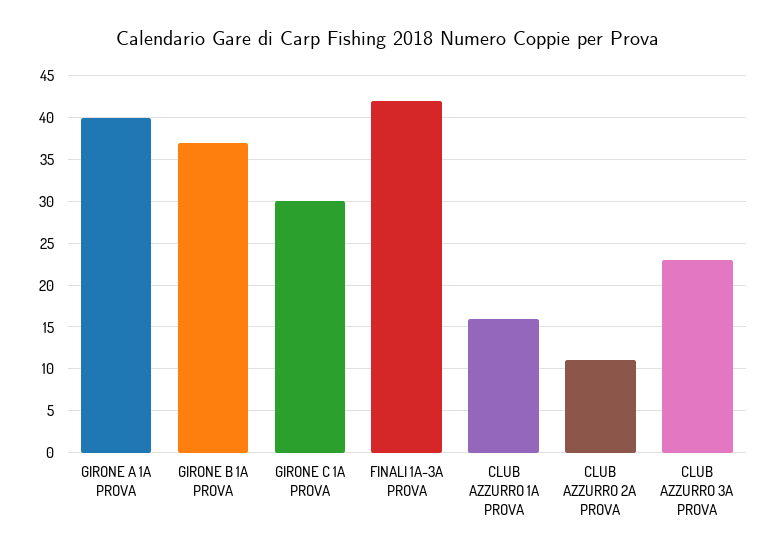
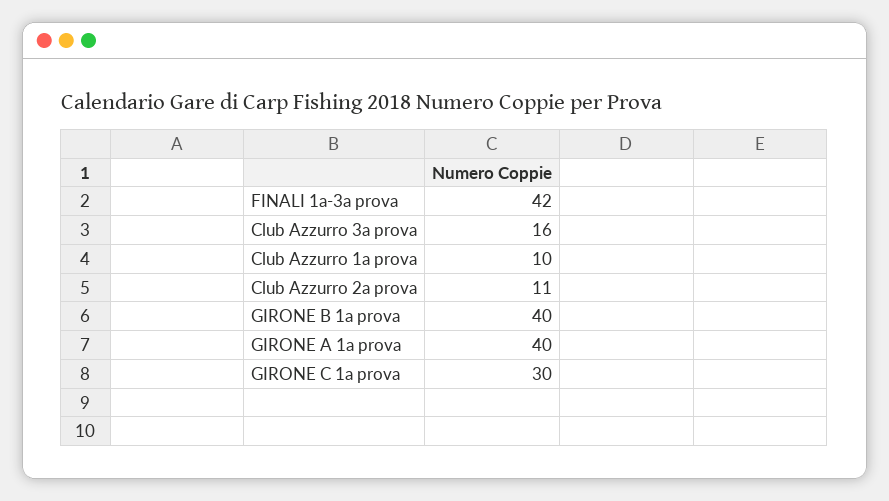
  {
    "GIRONE A 1A PROVA": 40,
-   "GIRONE B 1A PROVA": 37,
+   "GIRONE B 1A PROVA": 40,
    "GIRONE C 1A PROVA": 30,
    "FINALI 1A-3A PROVA": 42,
-   "CLUB AZZURRO 1A PROVA": 16,
+   "CLUB AZZURRO 1A PROVA": 10,
    "CLUB AZZURRO 2A PROVA": 11,
-   "CLUB AZZURRO 3A PROVA": 23
+   "CLUB AZZURRO 3A PROVA": 16
  }

